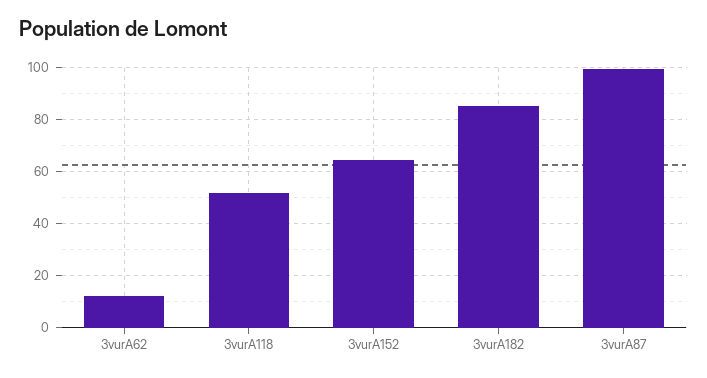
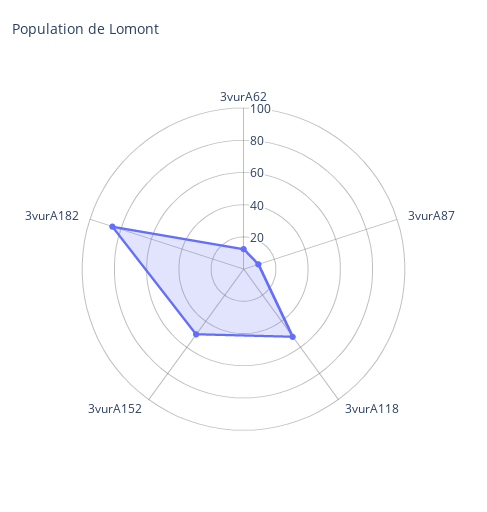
  {
    "3vurA62": 12.5,
    "3vurA118": 52.5,
-   "3vurA152": 65,
+   "3vurA152": 50,
    "3vurA182": 85,
-   "3vurA87": 100
+   "3vurA87": 10
  }

